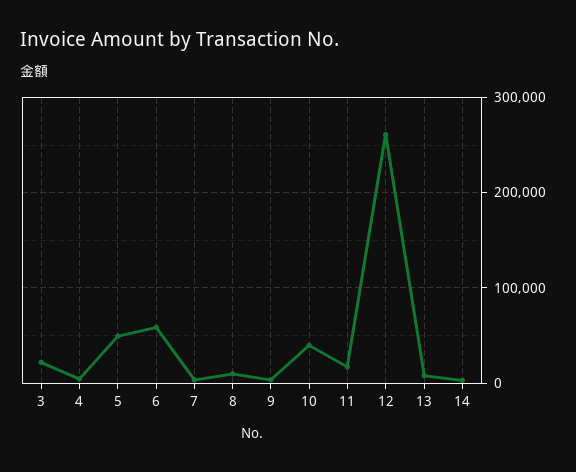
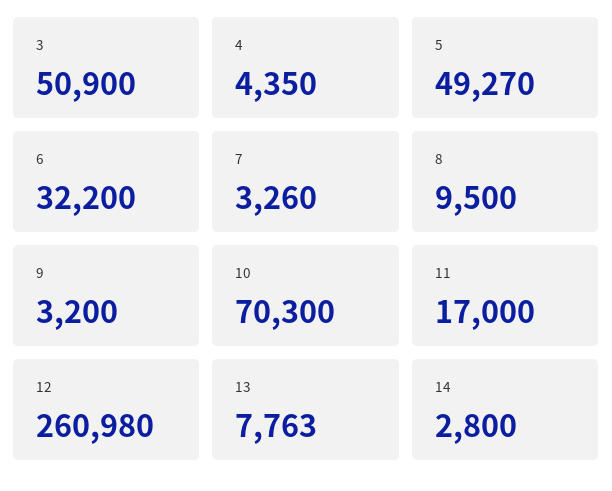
  {
-   "3": 20000,
+   "3": 50900,
    "4": 4350,
    "5": 49270,
-   "6": 60000,
+   "6": 32200,
    "7": 3260,
    "8": 9500,
    "9": 3200,
-   "10": 40000,
+   "10": 70300,
    "11": 17000,
    "12": 260980,
    "13": 7763,
    "14": 2800
  }

